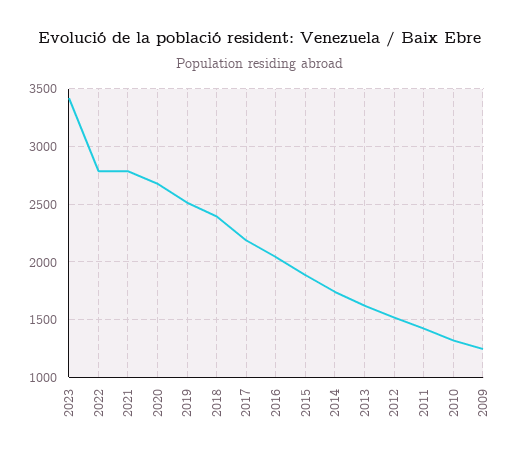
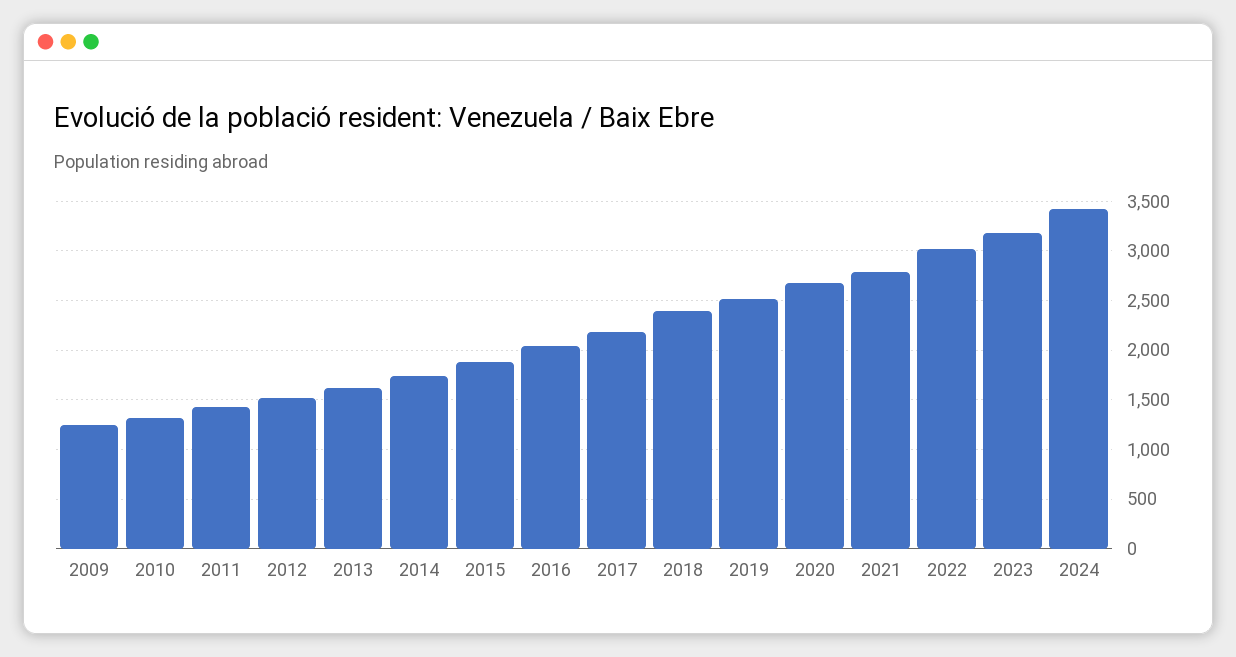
  {
-   "2023": 3400,
+   "2023": 3200,
-   "2022": 2800,
+   "2022": 3000,
    "2021": 2800,
    "2020": 2700,
    "2019": 2500,
    "2018": 2400,
    "2017": 2200,
    "2016": 2000,
    "2015": 1900,
    "2014": 1700,
    "2013": 1600,
    "2012": 1500,
    "2011": 1400,
    "2010": 1300,
-   "2009": 1200
+   "2009": 1200,
+   "2024": 3400
  }

